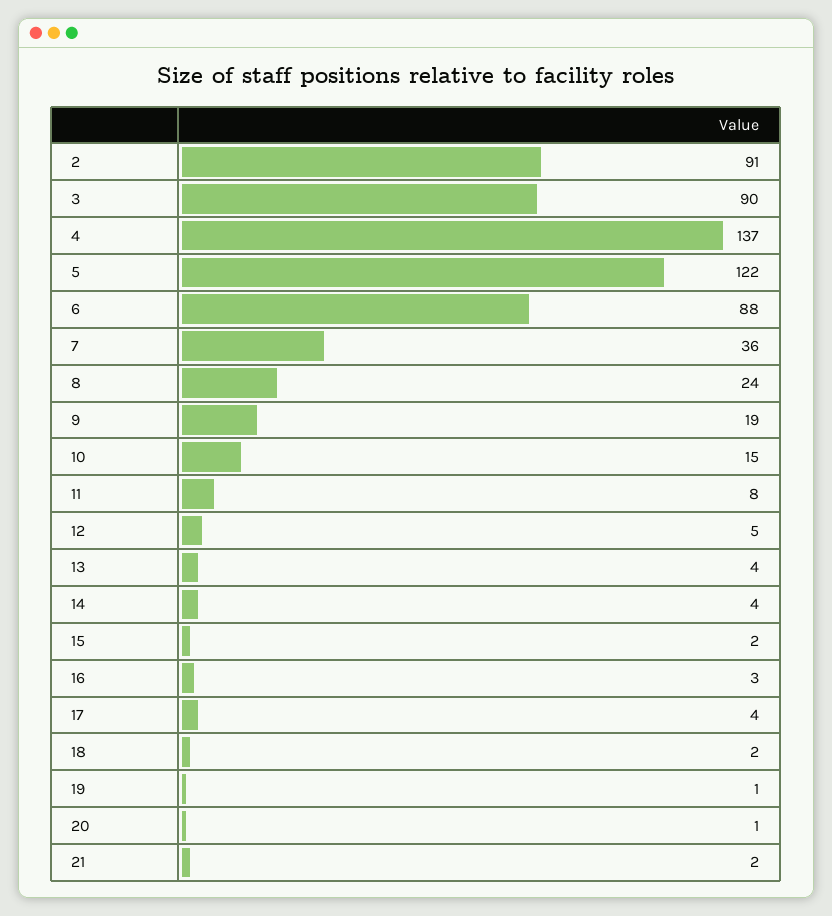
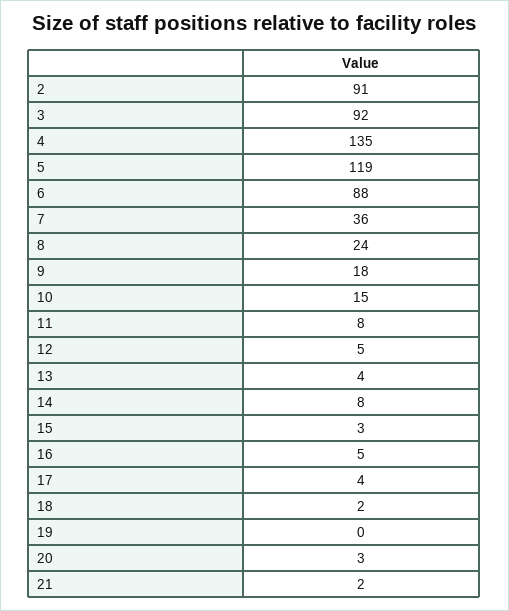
  {
    "2": 91,
-   "3": 90,
+   "3": 92,
-   "4": 137,
+   "4": 135,
-   "5": 122,
+   "5": 119,
    "6": 88,
    "7": 36,
    "8": 24,
-   "9": 19,
+   "9": 18,
    "10": 15,
    "11": 8,
    "12": 5,
    "13": 4,
-   "14": 4,
+   "14": 8,
-   "15": 2,
+   "15": 3,
-   "16": 3,
+   "16": 5,
    "17": 4,
    "18": 2,
-   "19": 1,
+   "19": 0,
-   "20": 1,
+   "20": 3,
    "21": 2
  }

